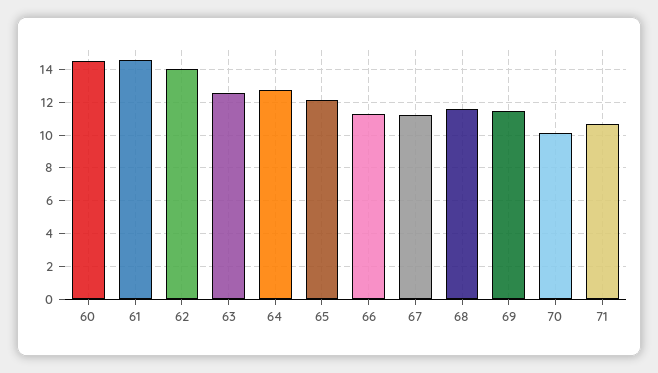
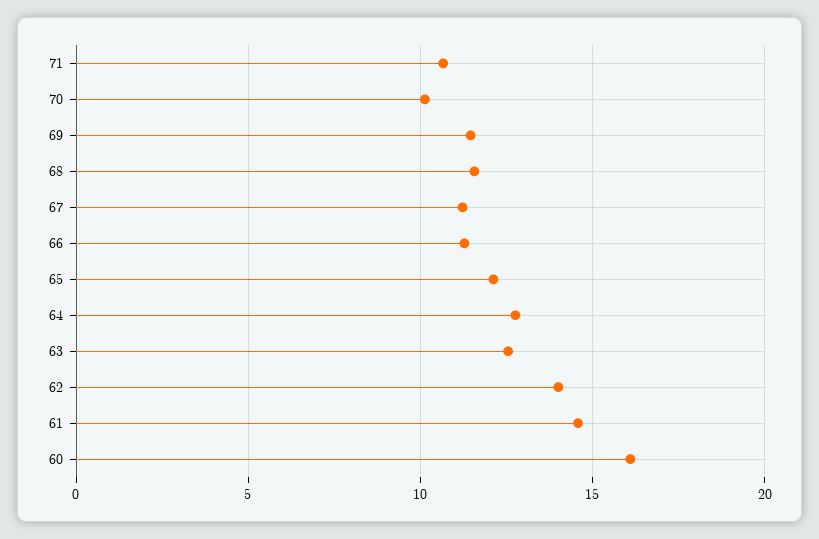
  {
-   "60": 14.5,
+   "60": 16,
    "61": 14.5,
    "62": 14,
    "63": 12.5,
    "64": 13,
    "65": 12,
    "66": 11.5,
    "67": 11,
    "68": 11.5,
    "69": 11.5,
    "70": 10,
    "71": 10.5
  }

